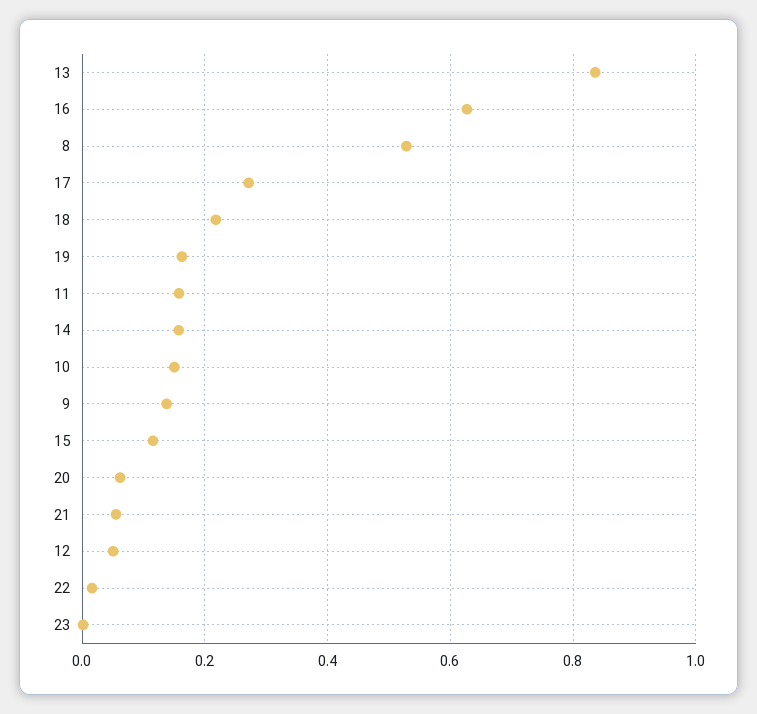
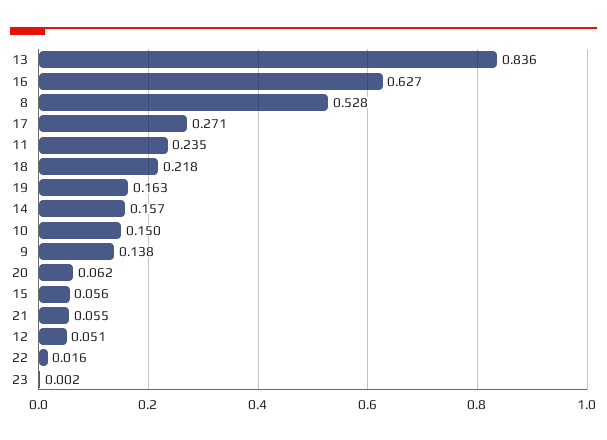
  {
    "13": 0.836,
    "16": 0.627,
    "8": 0.528,
    "17": 0.271,
    "18": 0.218,
    "19": 0.163,
-   "11": 0.16,
+   "11": 0.235,
    "14": 0.157,
    "10": 0.15,
    "9": 0.138,
-   "15": 0.12,
+   "15": 0.056,
    "20": 0.062,
    "21": 0.055,
    "12": 0.051,
    "22": 0.016,
    "23": 0.002
  }

